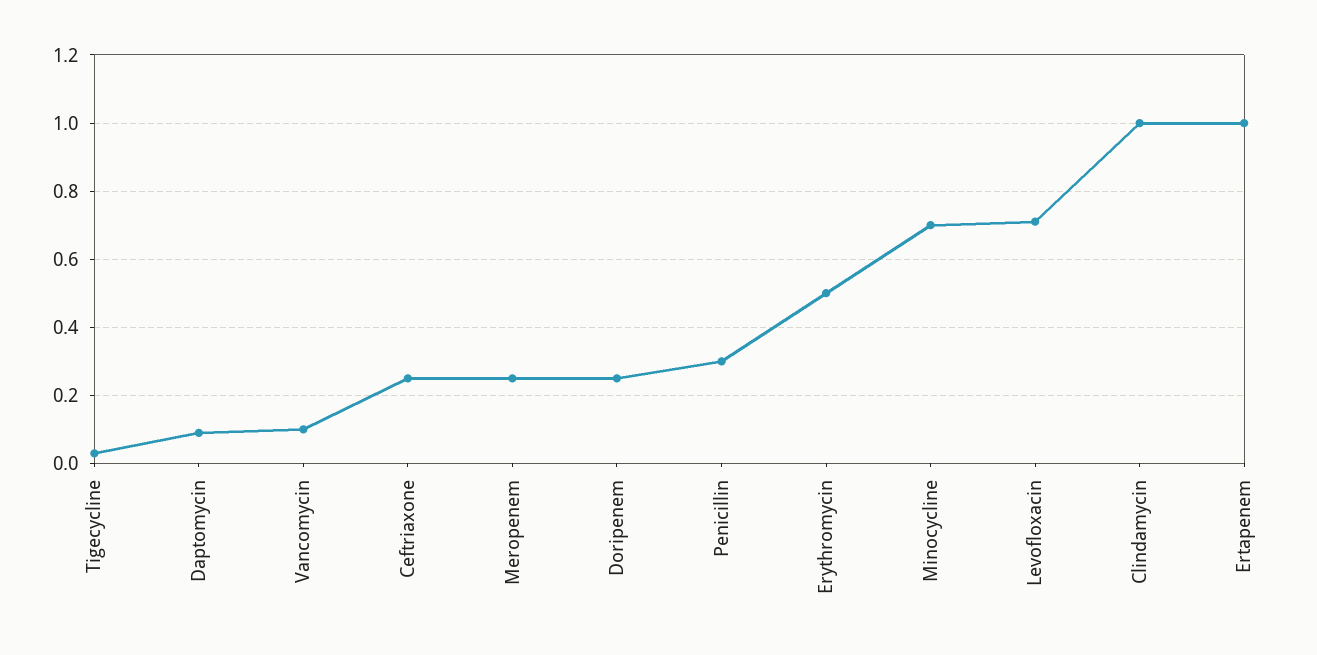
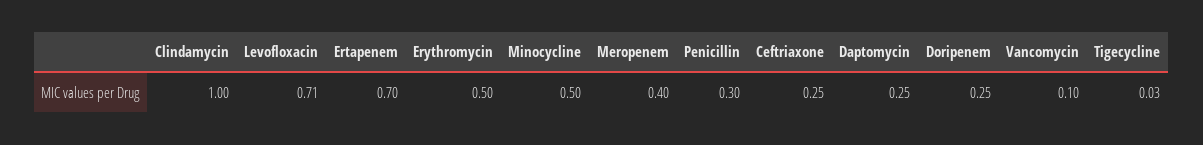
  {
    "Tigecycline": 0.03,
-   "Daptomycin": 0.1,
+   "Daptomycin": 0.25,
    "Vancomycin": 0.1,
    "Ceftriaxone": 0.25,
-   "Meropenem": 0.25,
+   "Meropenem": 0.4,
    "Doripenem": 0.25,
    "Penicillin": 0.3,
    "Erythromycin": 0.5,
-   "Minocycline": 0.7,
+   "Minocycline": 0.5,
    "Levofloxacin": 0.71,
    "Clindamycin": 1,
-   "Ertapenem": 1
+   "Ertapenem": 0.7
  }

